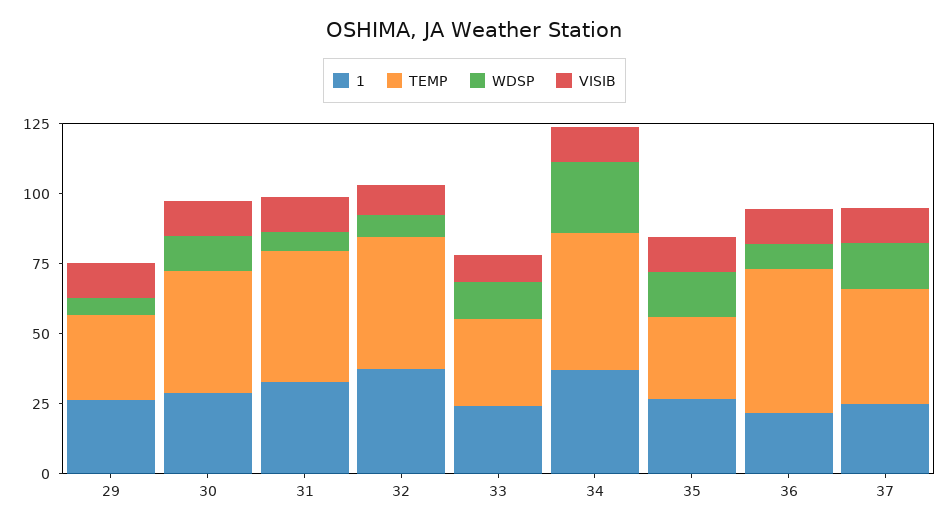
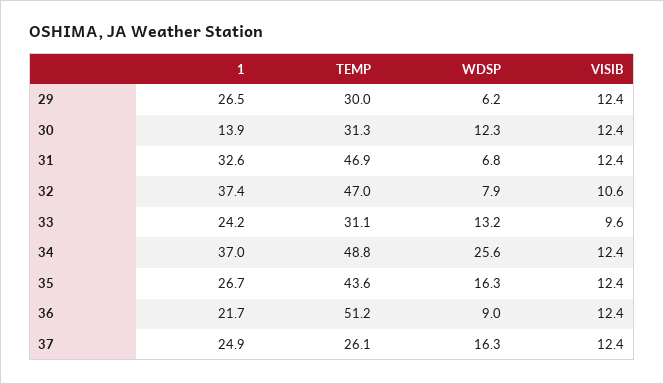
  {
    "1": {
      "29": 26.5,
-     "30": 30,
+     "30": 13.9,
      "31": 32.6,
      "32": 37.4,
      "33": 24.2,
      "34": 37,
      "35": 26.7,
      "36": 21.7,
      "37": 24.9
    },
    "TEMP": {
      "29": 30,
-     "30": 45,
+     "30": 31.3,
      "31": 46.9,
      "32": 47,
      "33": 31.1,
      "34": 48.8,
-     "35": 30,
+     "35": 43.6,
      "36": 51.2,
-     "37": 40
+     "37": 26.1
    },
    "WDSP": {
      "29": 6.2,
      "30": 12.3,
      "31": 6.8,
      "32": 7.9,
      "33": 13.2,
      "34": 25.6,
      "35": 16.3,
      "36": 9,
      "37": 16.3
    },
    "VISIB": {
      "29": 12.4,
      "30": 12.4,
      "31": 12.4,
      "32": 10.6,
      "33": 9.6,
      "34": 12.4,
      "35": 12.4,
      "36": 12.4,
      "37": 12.4
    }
  }

